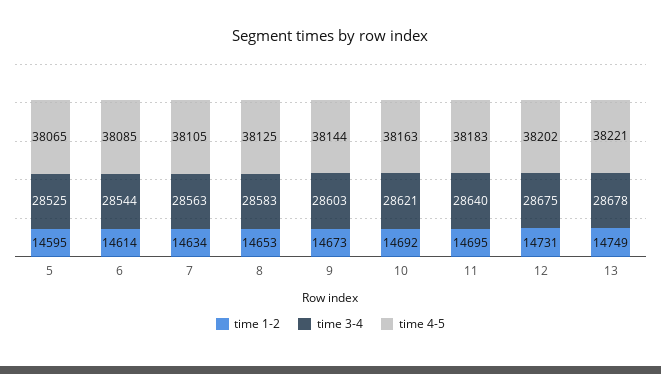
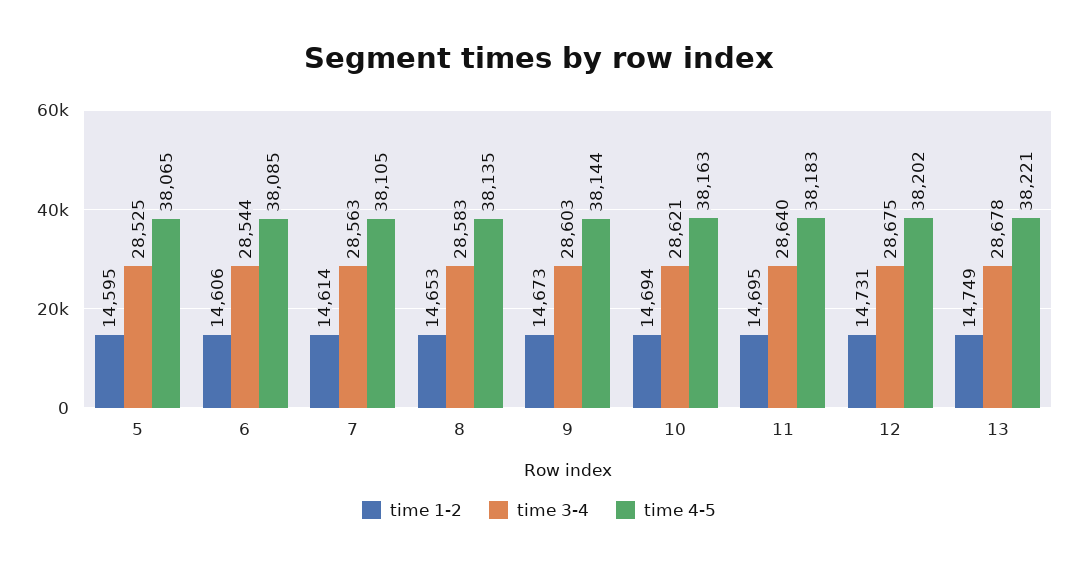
  {
    "time 1-2": {
      "5": 14595,
-     "6": 14614,
+     "6": 14606,
-     "7": 14634,
+     "7": 14614,
      "8": 14653,
      "9": 14673,
-     "10": 14692,
+     "10": 14694,
      "11": 14695,
      "12": 14731,
      "13": 14749
    },
    "time 3-4": {
      "5": 28525,
      "6": 28544,
      "7": 28563,
      "8": 28583,
      "9": 28603,
      "10": 28621,
      "11": 28640,
      "12": 28675,
      "13": 28678
    },
    "time 4-5": {
      "5": 38065,
      "6": 38085,
      "7": 38105,
-     "8": 38125,
+     "8": 38135,
      "9": 38144,
      "10": 38163,
      "11": 38183,
      "12": 38202,
      "13": 38221
    }
  }

